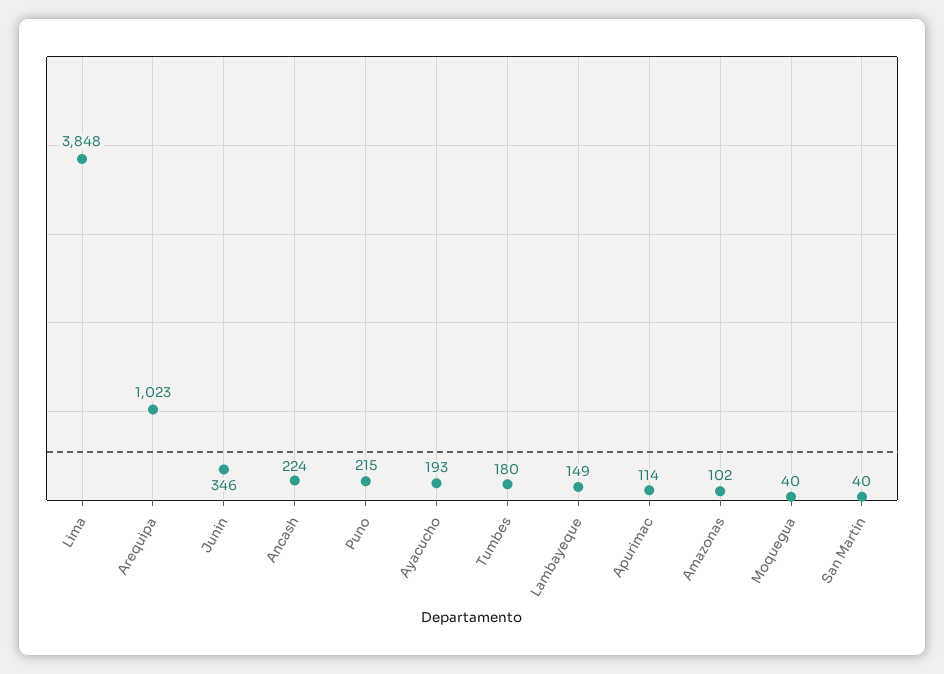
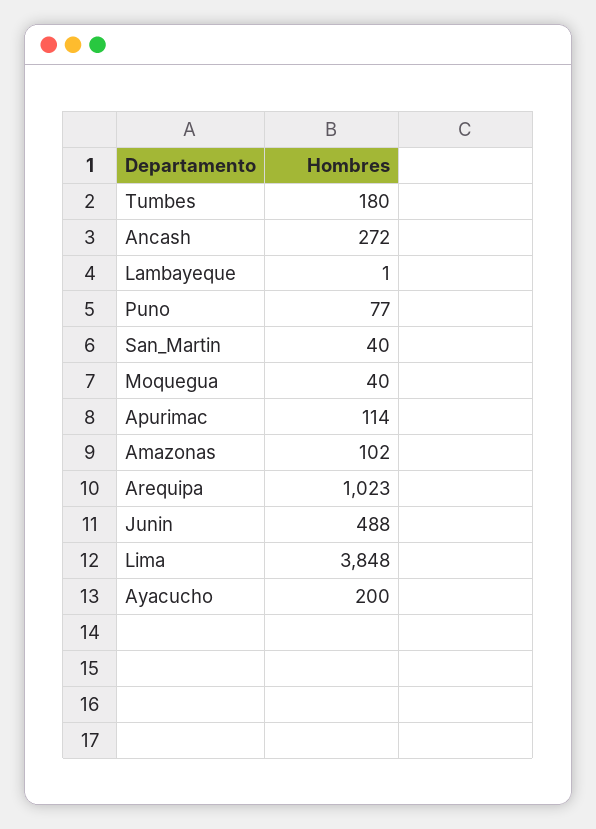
  {
    "Lima": 3848,
    "Arequipa": 1023,
-   "Junin": 346,
+   "Junin": 488,
-   "Ancash": 224,
+   "Ancash": 272,
-   "Puno": 215,
+   "Puno": 77,
-   "Ayacucho": 193,
+   "Ayacucho": 200,
    "Tumbes": 180,
-   "Lambayeque": 149,
+   "Lambayeque": 1,
    "Apurimac": 114,
    "Amazonas": 102,
    "Moquegua": 40,
    "San Martin": 40
  }

